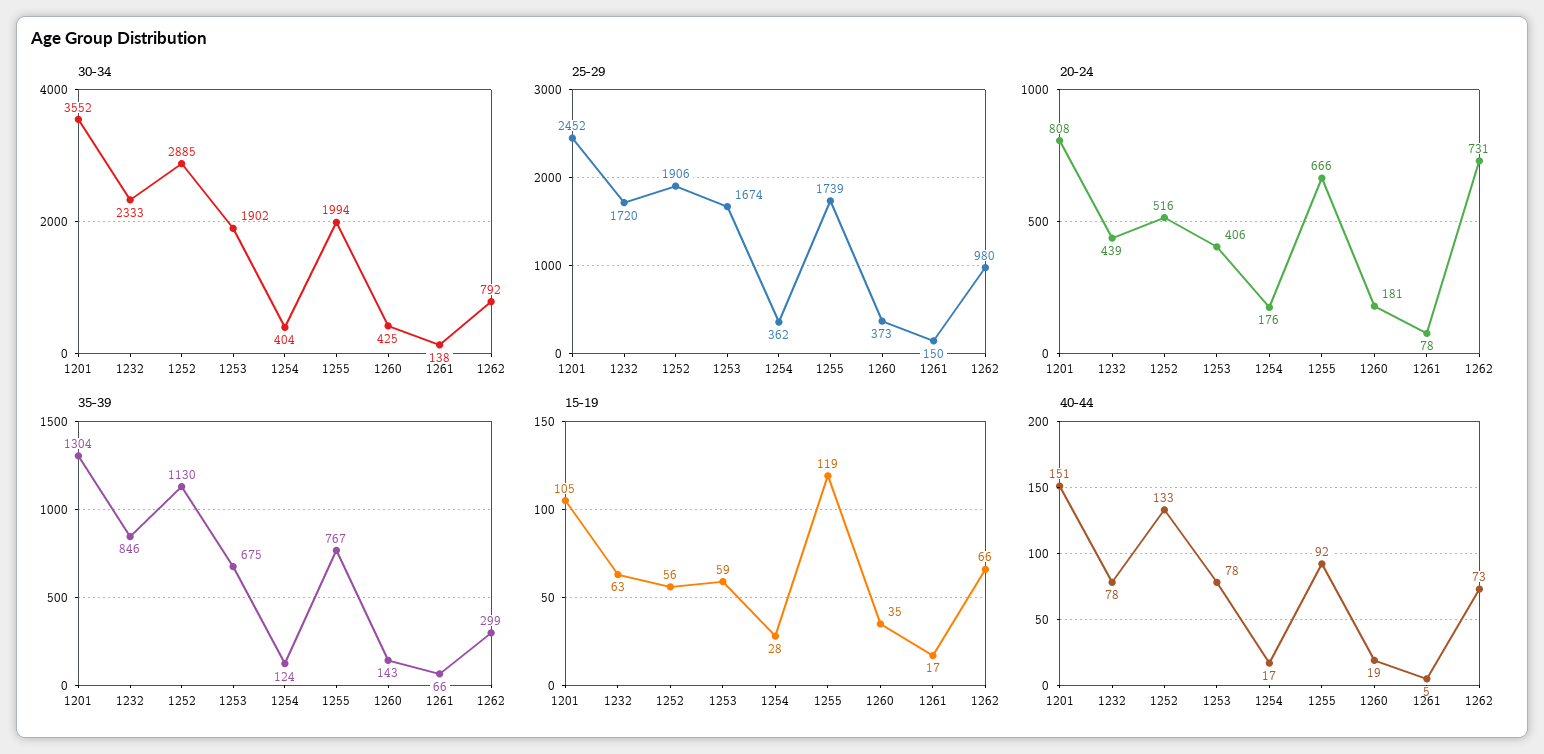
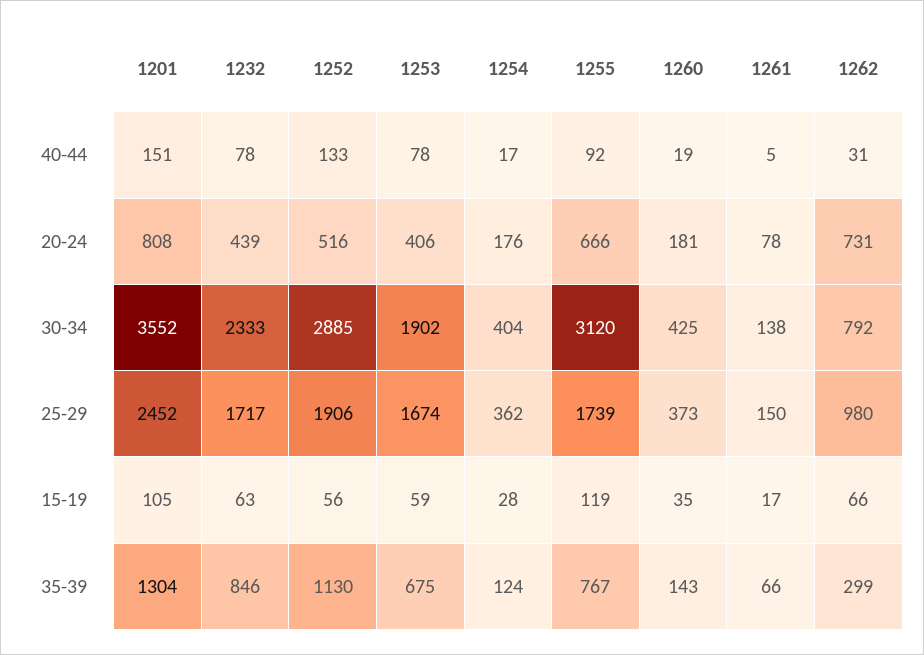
  {
    "30-34": {
      "1201": 3552,
      "1232": 2333,
      "1252": 2885,
      "1253": 1902,
      "1254": 404,
-     "1255": 1994,
+     "1255": 3120,
      "1260": 425,
      "1261": 138,
      "1262": 792
    },
    "25-29": {
      "1201": 2452,
-     "1232": 1720,
+     "1232": 1717,
      "1252": 1906,
      "1253": 1674,
      "1254": 362,
      "1255": 1739,
      "1260": 373,
      "1261": 150,
      "1262": 980
    },
    "20-24": {
      "1201": 808,
      "1232": 439,
      "1252": 516,
      "1253": 406,
      "1254": 176,
      "1255": 666,
      "1260": 181,
      "1261": 78,
      "1262": 731
    },
    "35-39": {
      "1201": 1304,
      "1232": 846,
      "1252": 1130,
      "1253": 675,
      "1254": 124,
      "1255": 767,
      "1260": 143,
      "1261": 66,
      "1262": 299
    },
    "15-19": {
      "1201": 105,
      "1232": 63,
      "1252": 56,
      "1253": 59,
      "1254": 28,
      "1255": 119,
      "1260": 35,
      "1261": 17,
      "1262": 66
    },
    "40-44": {
      "1201": 151,
      "1232": 78,
      "1252": 133,
      "1253": 78,
      "1254": 17,
      "1255": 92,
      "1260": 19,
      "1261": 5,
-     "1262": 73
+     "1262": 31
    }
  }

